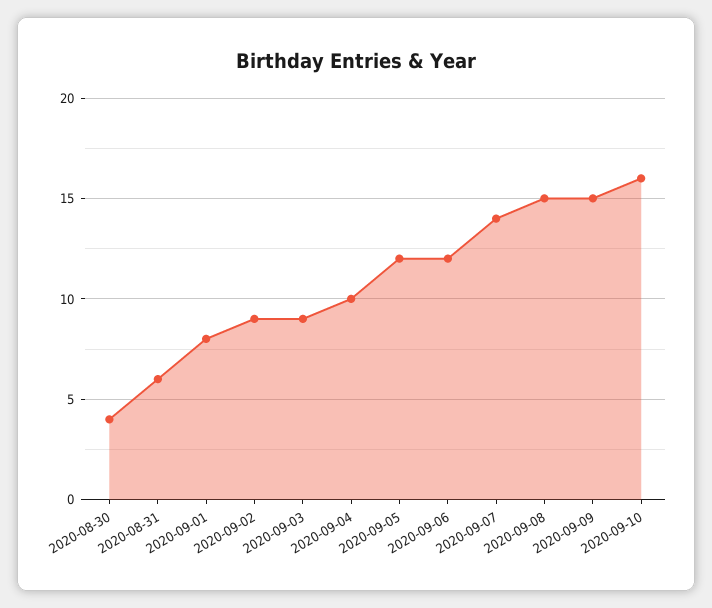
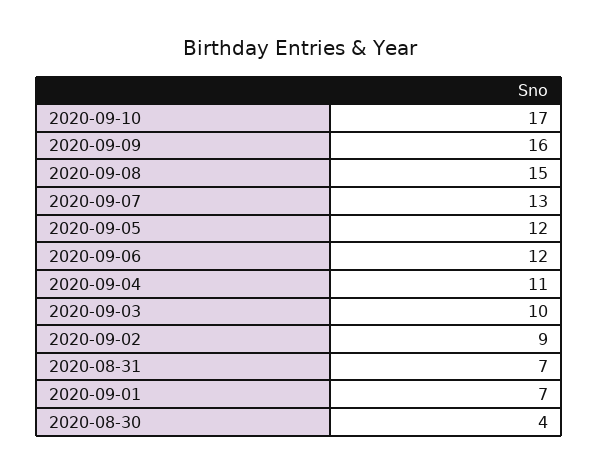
  {
    "2020-08-30": 4,
-   "2020-08-31": 6,
+   "2020-08-31": 7,
-   "2020-09-01": 8,
+   "2020-09-01": 7,
    "2020-09-02": 9,
-   "2020-09-03": 9,
+   "2020-09-03": 10,
-   "2020-09-04": 10,
+   "2020-09-04": 11,
    "2020-09-05": 12,
    "2020-09-06": 12,
-   "2020-09-07": 14,
+   "2020-09-07": 13,
    "2020-09-08": 15,
-   "2020-09-09": 15,
+   "2020-09-09": 16,
-   "2020-09-10": 16
+   "2020-09-10": 17
  }

